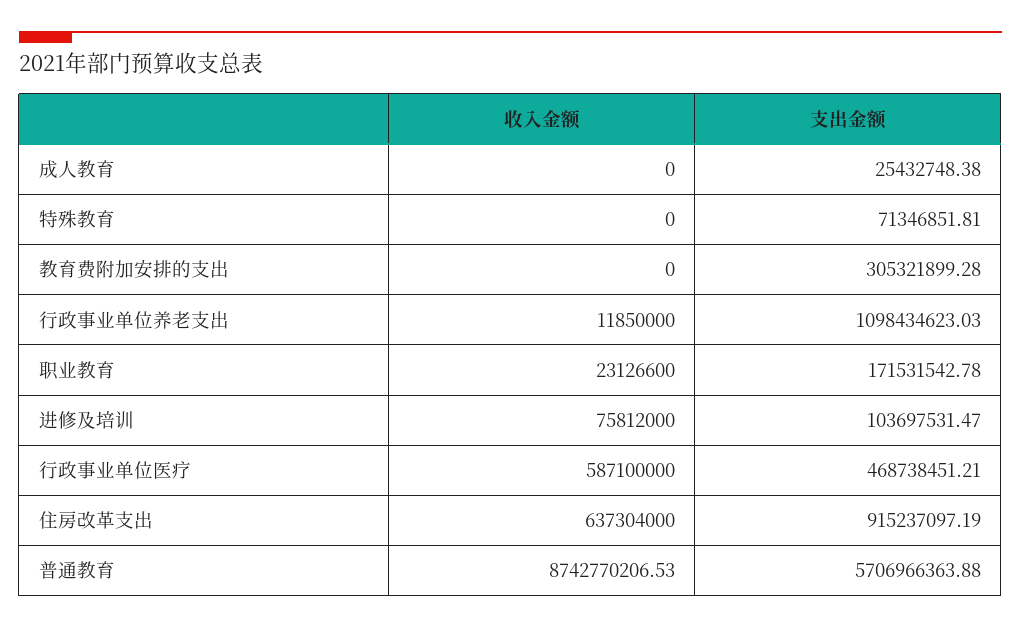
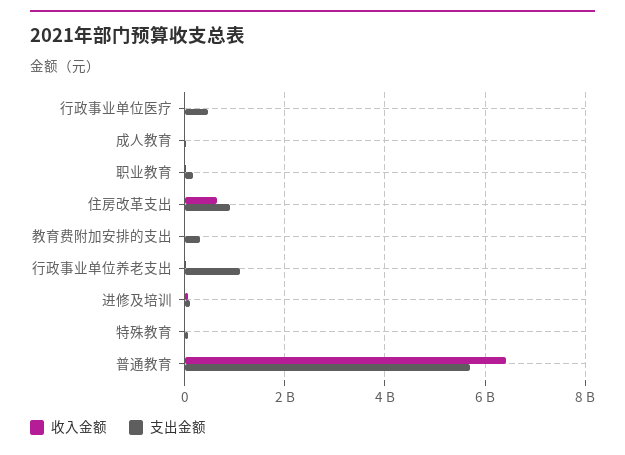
  {
    "收入金额": {
      "成人教育": 0,
      "特殊教育": 0,
      "教育费附加安排的支出": 0,
      "行政事业单位养老支出": 11850000,
      "职业教育": 23126600,
      "进修及培训": 75812000,
-     "行政事业单位医疗": 587100000,
+     "行政事业单位医疗": 0,
      "住房改革支出": 637304000,
-     "普通教育": 8742770206.53
+     "普通教育": 6400000000
    },
    "支出金额": {
      "成人教育": 25432748.38,
      "特殊教育": 71346851.81,
      "教育费附加安排的支出": 305321899.28,
      "行政事业单位养老支出": 1098434623.03,
      "职业教育": 171531542.78,
      "进修及培训": 103697531.47,
      "行政事业单位医疗": 468738451.21,
      "住房改革支出": 915237097.19,
      "普通教育": 5706966363.88
    }
  }

